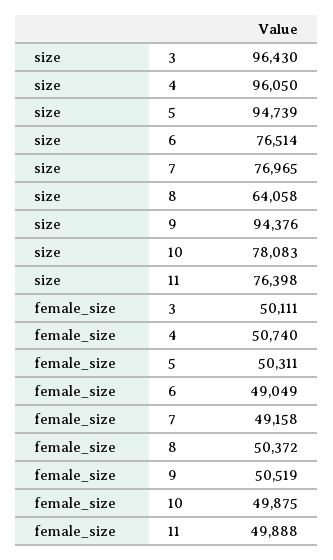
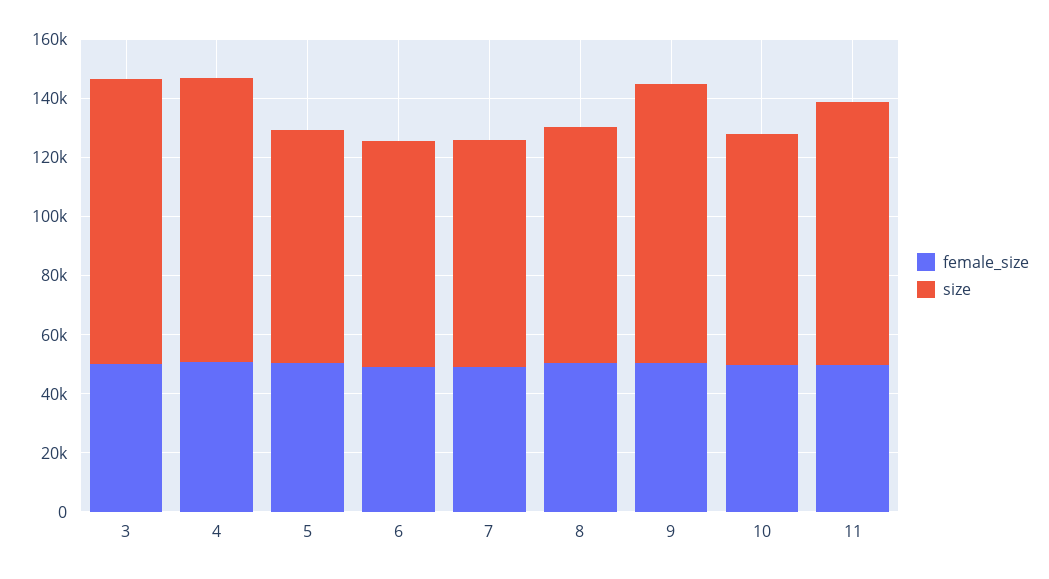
  {
    "size": {
      "3": 96430,
      "4": 96050,
-     "5": 94739,
+     "5": 80000,
      "6": 76514,
      "7": 76965,
-     "8": 64058,
+     "8": 80000,
      "9": 94376,
      "10": 78083,
-     "11": 76398
+     "11": 90000
    },
    "female_size": {
      "3": 50111,
      "4": 50740,
      "5": 50311,
      "6": 49049,
      "7": 49158,
      "8": 50372,
      "9": 50519,
      "10": 49875,
      "11": 49888
    }
  }

